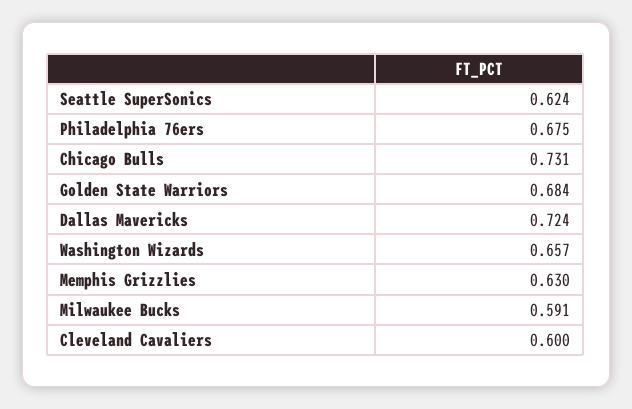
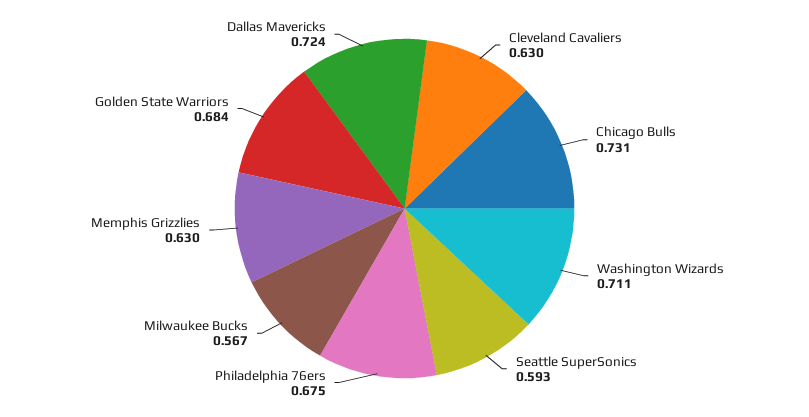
  {
-   "Seattle SuperSonics": 0.624,
+   "Seattle SuperSonics": 0.593,
    "Philadelphia 76ers": 0.675,
    "Chicago Bulls": 0.731,
    "Golden State Warriors": 0.684,
    "Dallas Mavericks": 0.724,
-   "Washington Wizards": 0.657,
+   "Washington Wizards": 0.711,
    "Memphis Grizzlies": 0.63,
-   "Milwaukee Bucks": 0.591,
+   "Milwaukee Bucks": 0.567,
-   "Cleveland Cavaliers": 0.6
+   "Cleveland Cavaliers": 0.63
  }

